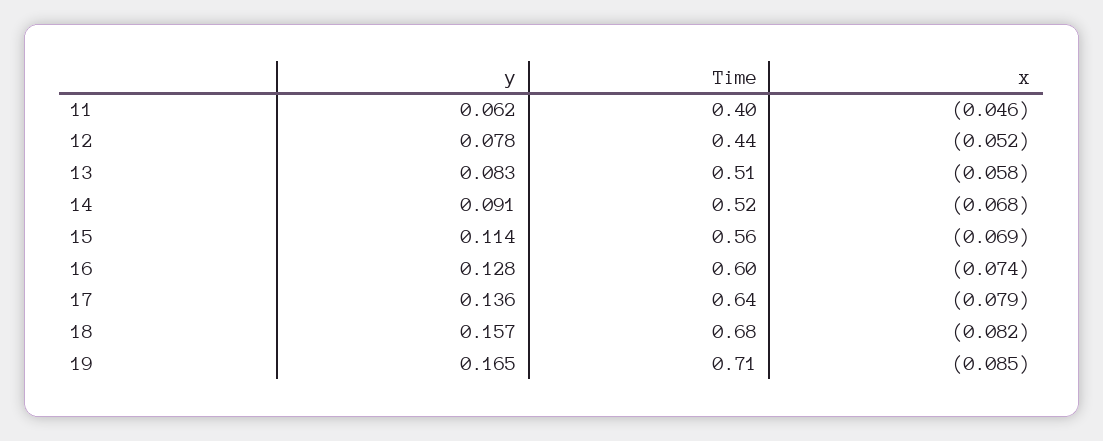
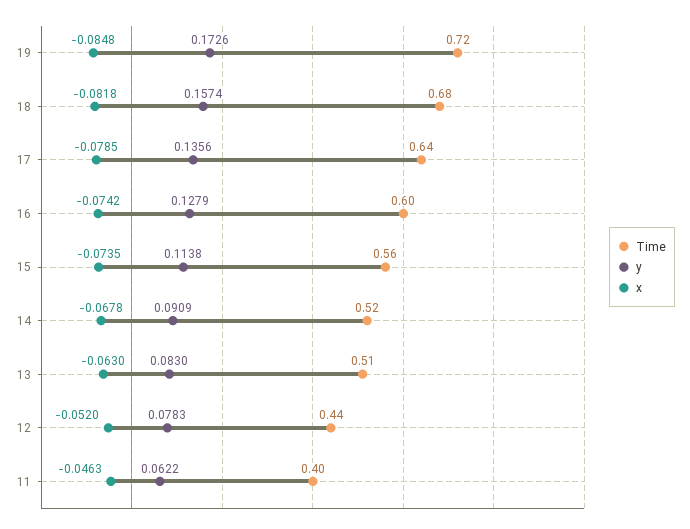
  {
    "y": {
      "11": 0.0622,
      "12": 0.0783,
      "13": 0.083,
      "14": 0.0909,
      "15": 0.1138,
      "16": 0.1279,
      "17": 0.1356,
      "18": 0.1574,
-     "19": 0.165
+     "19": 0.1726
    },
    "Time": {
      "11": 0.4,
      "12": 0.44,
      "13": 0.51,
      "14": 0.52,
      "15": 0.56,
      "16": 0.6,
      "17": 0.64,
      "18": 0.68,
-     "19": 0.71
+     "19": 0.72
    },
    "x": {
      "11": -0.0463,
      "12": -0.052,
-     "13": -0.058,
+     "13": -0.063,
      "14": -0.0678,
-     "15": -0.069,
+     "15": -0.0735,
      "16": -0.0742,
      "17": -0.0785,
      "18": -0.0818,
      "19": -0.0848
    }
  }

